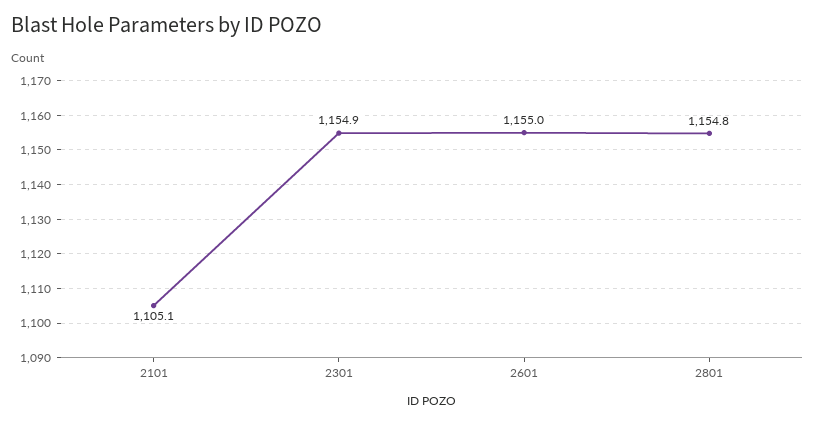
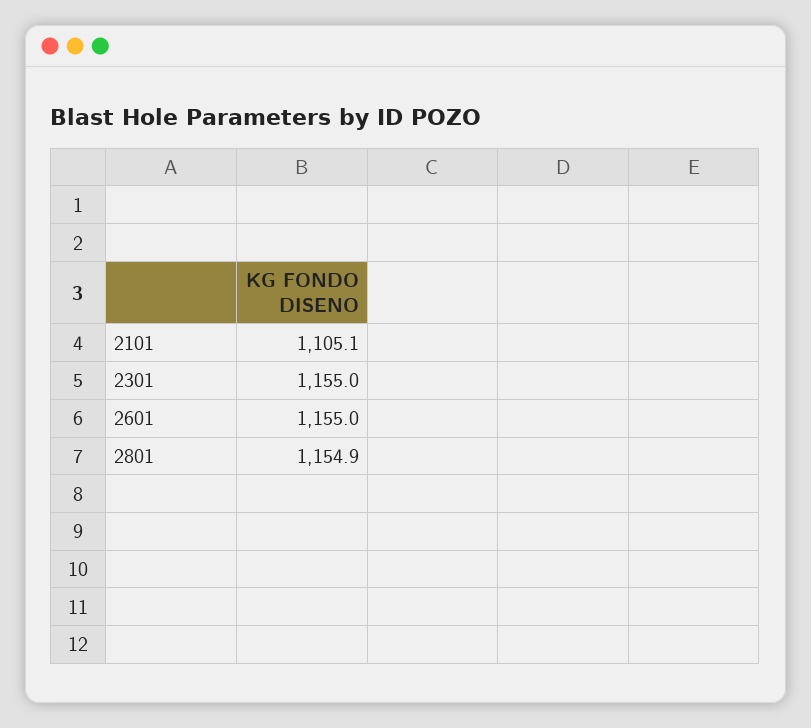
  {
    "2101": 1105.1,
-   "2301": 1154.9,
+   "2301": 1155,
    "2601": 1155,
-   "2801": 1154.8
+   "2801": 1154.9
  }

